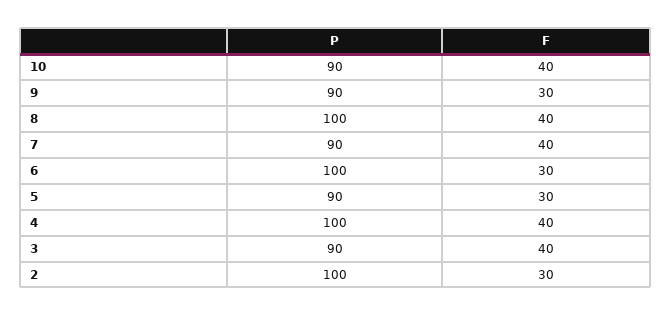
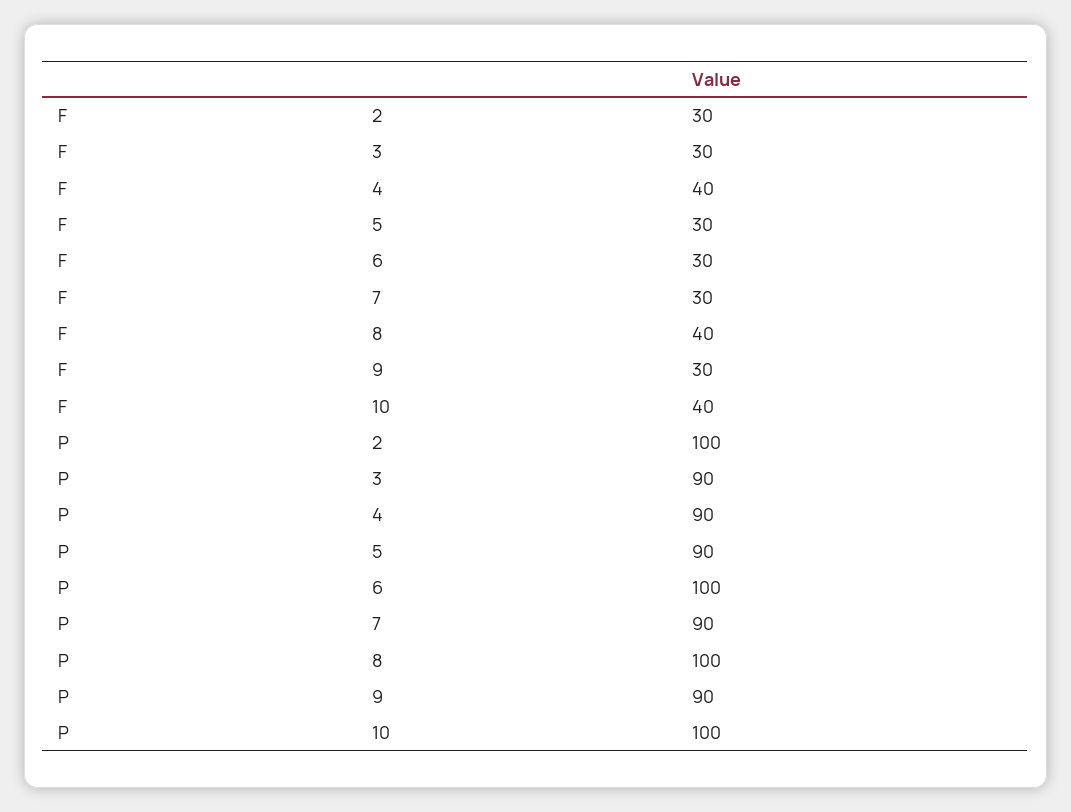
  {
    "P": {
-     "10": 90,
+     "10": 100,
      "9": 90,
      "8": 100,
      "7": 90,
      "6": 100,
      "5": 90,
-     "4": 100,
+     "4": 90,
      "3": 90,
      "2": 100
    },
    "F": {
      "10": 40,
      "9": 30,
      "8": 40,
-     "7": 40,
+     "7": 30,
      "6": 30,
      "5": 30,
      "4": 40,
-     "3": 40,
+     "3": 30,
      "2": 30
    }
  }

